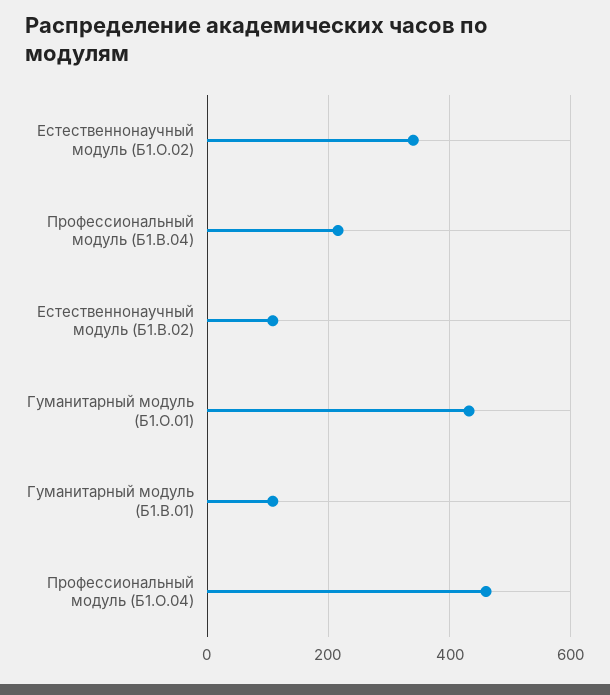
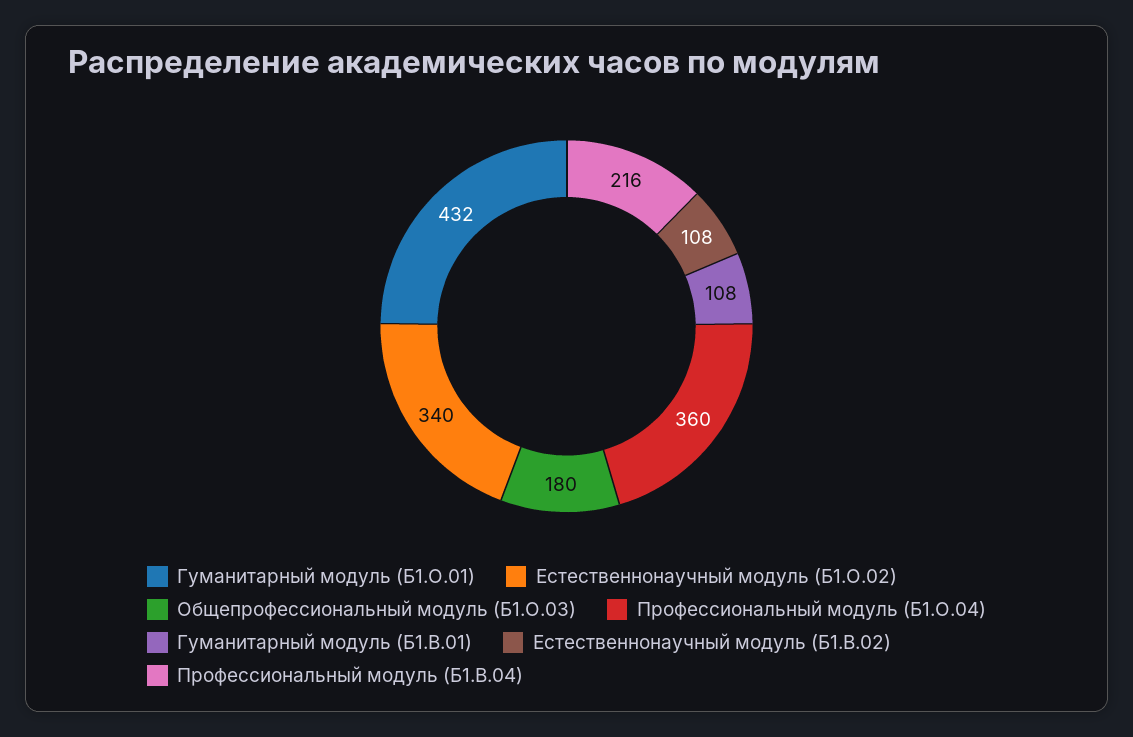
  {
    "Естественнонаучный модуль (Б1.О.02)": 340,
    "Профессиональный модуль (Б1.В.04)": 216,
    "Естественнонаучный модуль (Б1.В.02)": 108,
    "Гуманитарный модуль (Б1.О.01)": 432,
    "Гуманитарный модуль (Б1.В.01)": 108,
-   "Профессиональный модуль (Б1.О.04)": 460
+   "Профессиональный модуль (Б1.О.04)": 360,
+   "Общепрофессиональный модуль (Б1.О.03)": 180
  }

